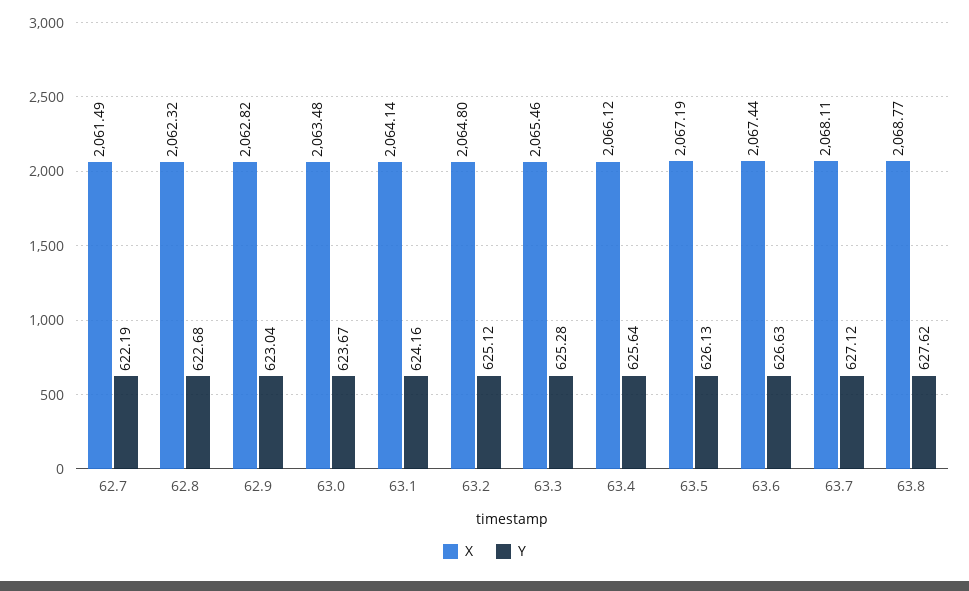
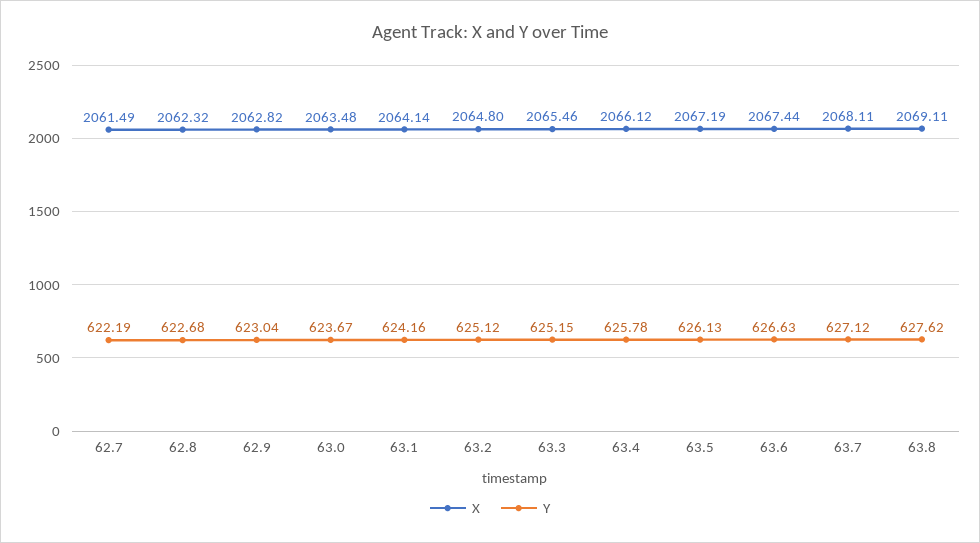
  {
    "X": {
      "62.7": 2061.49,
      "62.8": 2062.32,
      "62.9": 2062.82,
      "63.0": 2063.48,
      "63.1": 2064.14,
      "63.2": 2064.8,
      "63.3": 2065.46,
      "63.4": 2066.12,
      "63.5": 2067.19,
      "63.6": 2067.44,
      "63.7": 2068.11,
-     "63.8": 2068.77
+     "63.8": 2069.11
    },
    "Y": {
      "62.7": 622.19,
      "62.8": 622.68,
      "62.9": 623.04,
      "63.0": 623.67,
      "63.1": 624.16,
      "63.2": 625.12,
-     "63.3": 625.28,
+     "63.3": 625.15,
-     "63.4": 625.64,
+     "63.4": 625.78,
      "63.5": 626.13,
      "63.6": 626.63,
      "63.7": 627.12,
      "63.8": 627.62
    }
  }

